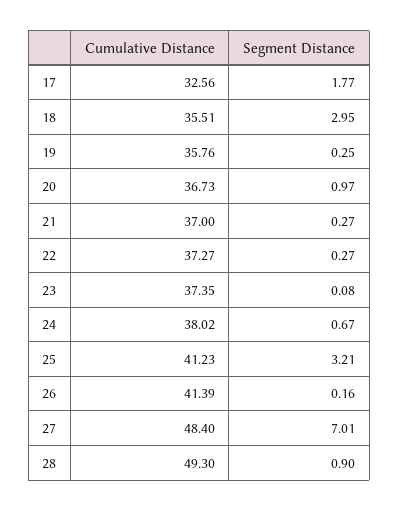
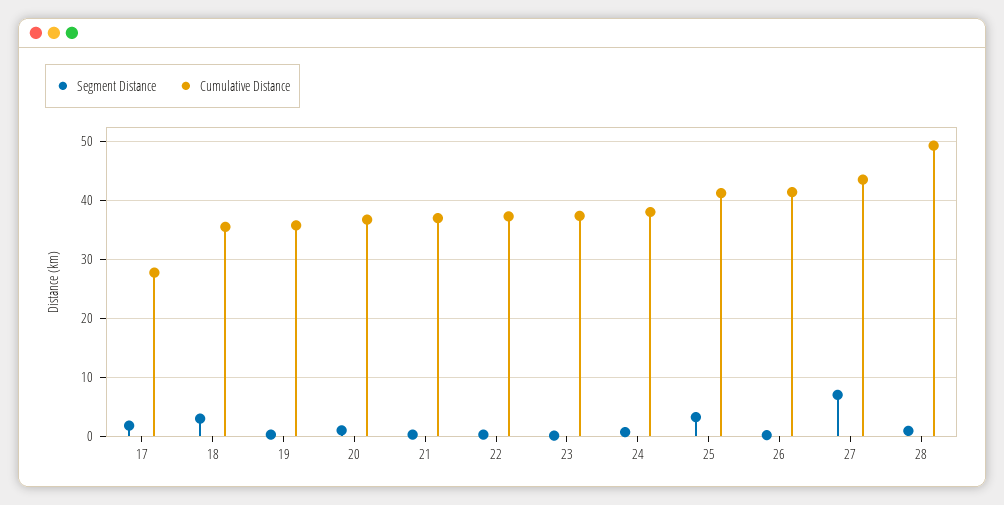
  {
    "Cumulative Distance": {
-     "17": 32.56,
+     "17": 28,
      "18": 35.51,
      "19": 35.76,
      "20": 36.73,
      "21": 37,
      "22": 37.27,
      "23": 37.35,
      "24": 38.02,
      "25": 41.23,
      "26": 41.39,
-     "27": 48.4,
+     "27": 44,
      "28": 49.3
    },
    "Segment Distance": {
      "17": 1.77,
      "18": 2.95,
      "19": 0.25,
      "20": 0.97,
      "21": 0.27,
      "22": 0.27,
      "23": 0.08,
      "24": 0.67,
      "25": 3.21,
      "26": 0.16,
      "27": 7.01,
      "28": 0.9
    }
  }

